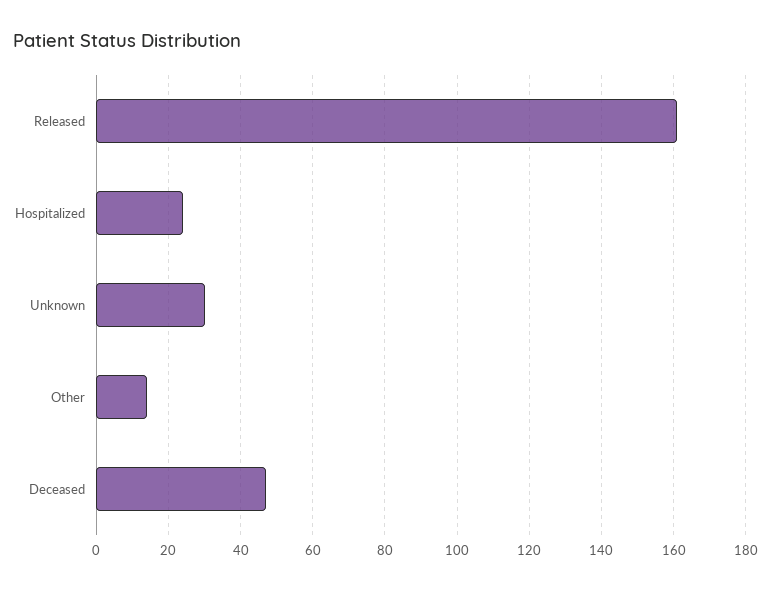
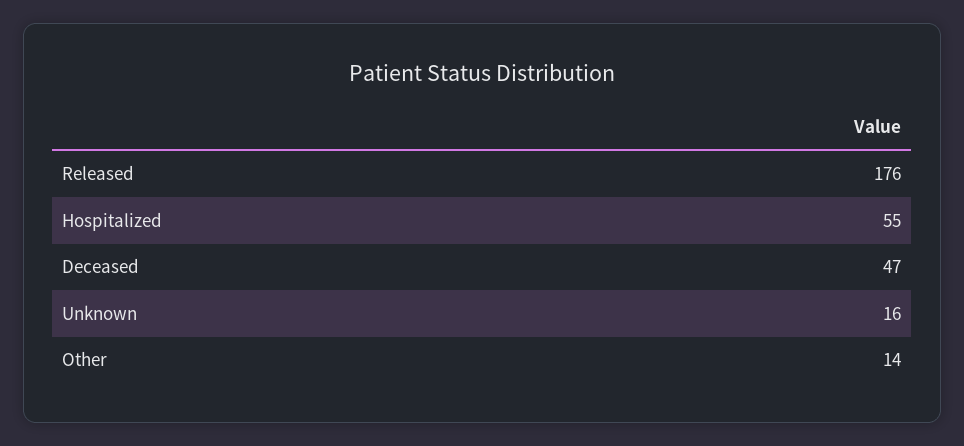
  {
-   "Released": 160,
+   "Released": 176,
-   "Hospitalized": 25,
+   "Hospitalized": 55,
-   "Unknown": 30,
+   "Unknown": 16,
    "Other": 14,
    "Deceased": 47
  }

